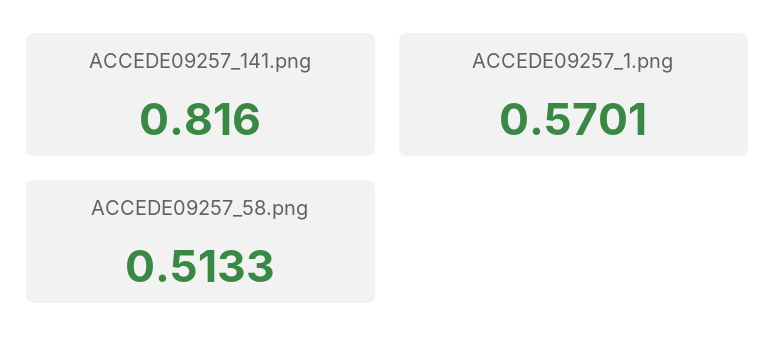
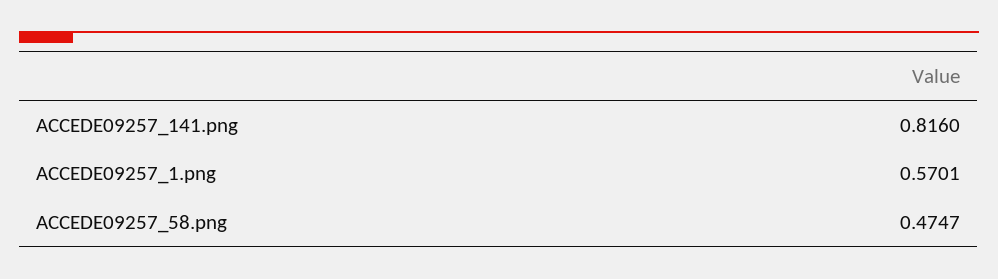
  {
    "ACCEDE09257_141.png": 0.816,
    "ACCEDE09257_1.png": 0.5701,
-   "ACCEDE09257_58.png": 0.5133
+   "ACCEDE09257_58.png": 0.4747
  }

